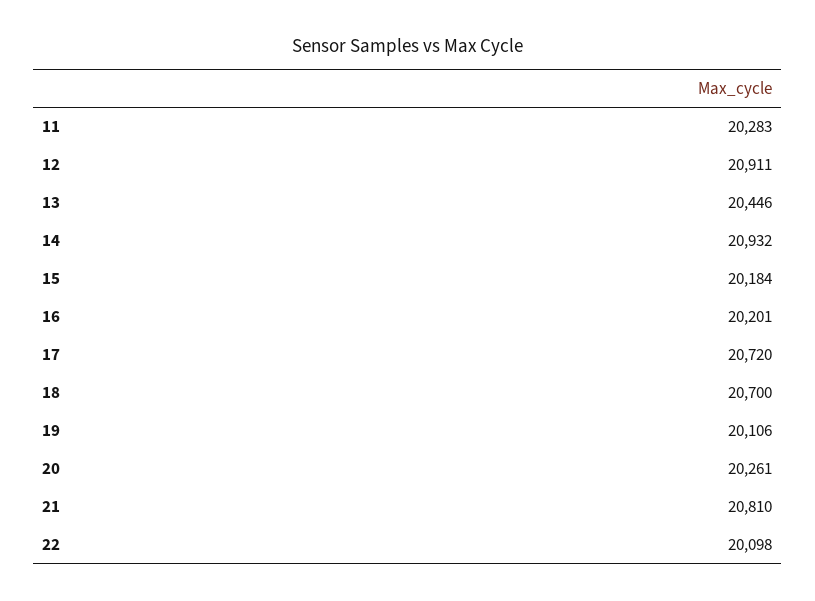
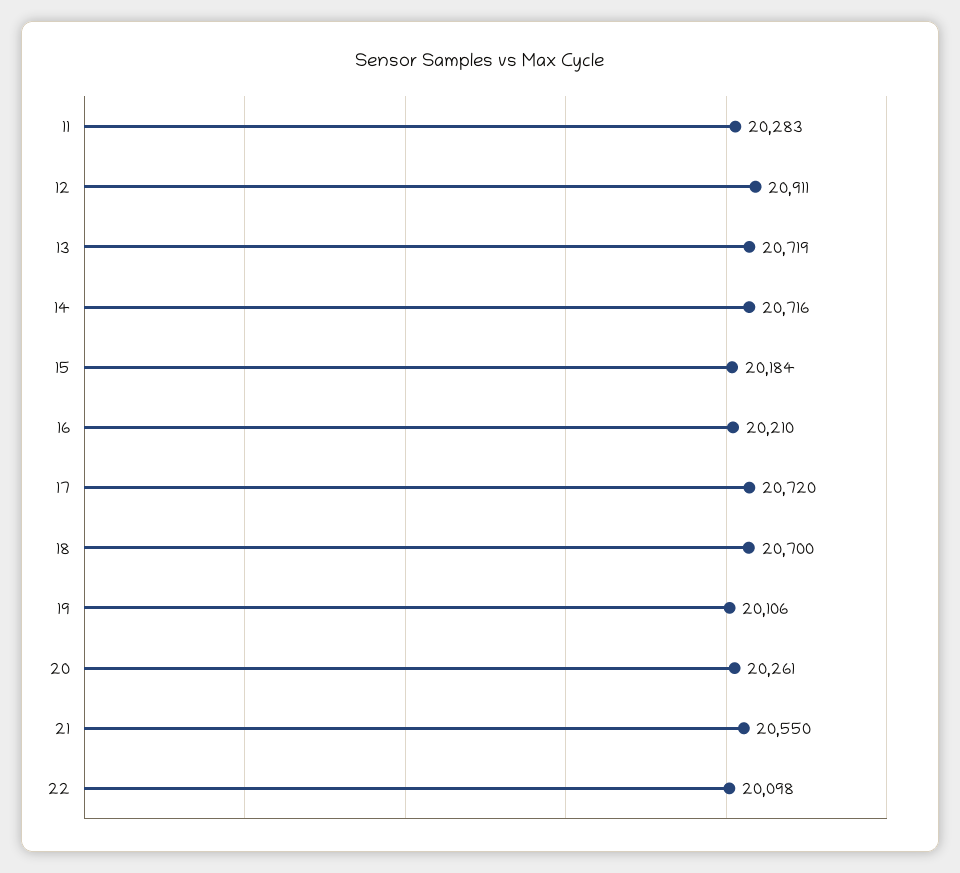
  {
    "11": 20283,
    "12": 20911,
-   "13": 20446,
+   "13": 20719,
-   "14": 20932,
+   "14": 20716,
    "15": 20184,
-   "16": 20201,
+   "16": 20210,
    "17": 20720,
    "18": 20700,
    "19": 20106,
    "20": 20261,
-   "21": 20810,
+   "21": 20550,
    "22": 20098
  }

